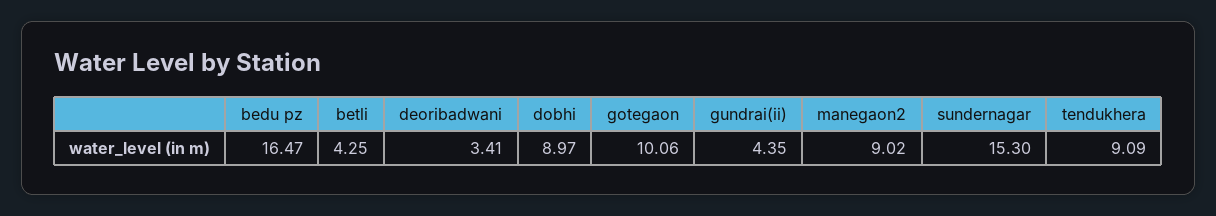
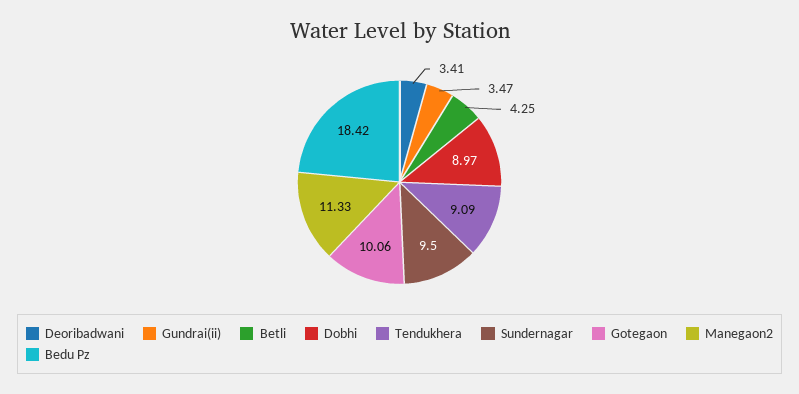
  {
-   "bedu pz": 16.47,
+   "bedu pz": 18.42,
    "betli": 4.25,
    "deoribadwani": 3.41,
    "dobhi": 8.97,
    "gotegaon": 10.06,
-   "gundrai(ii)": 4.35,
+   "gundrai(ii)": 3.47,
-   "manegaon2": 9.02,
+   "manegaon2": 11.33,
-   "sundernagar": 15.3,
+   "sundernagar": 9.5,
    "tendukhera": 9.09
  }

